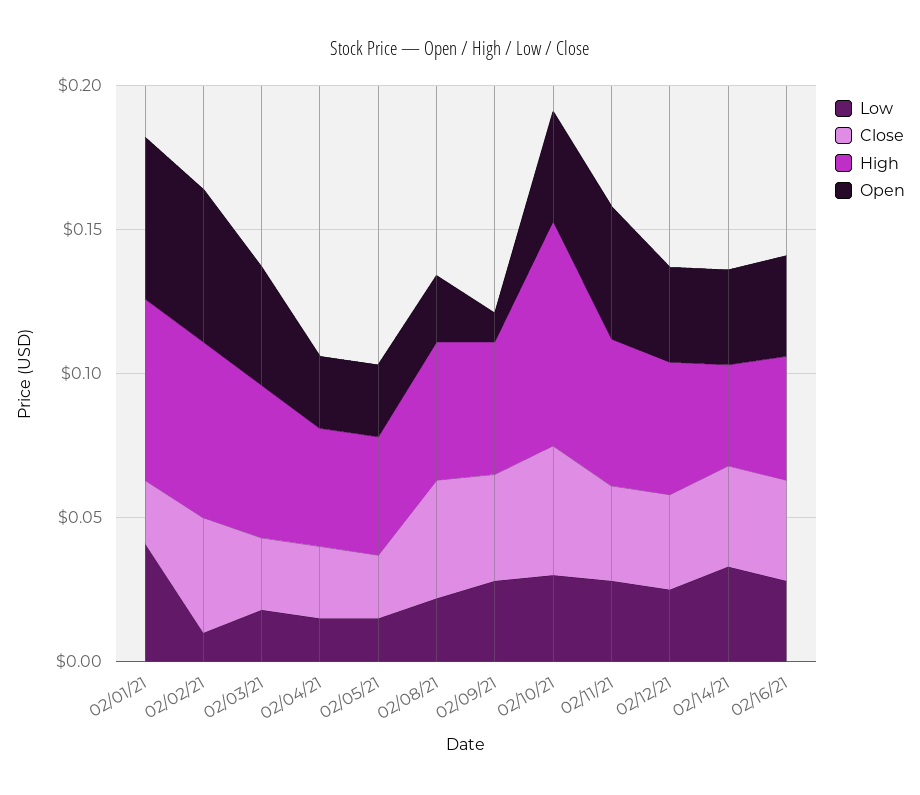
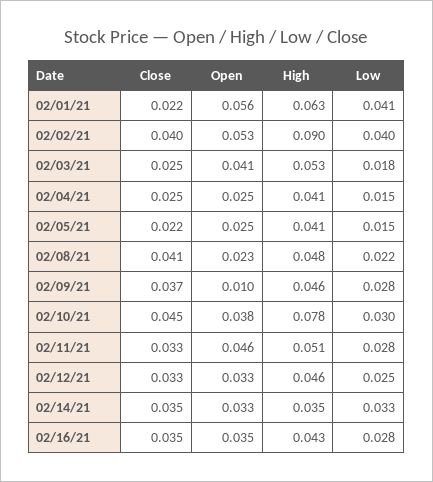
  {
    "Low": {
      "02/01/21": 0.041,
-     "02/02/21": 0.01,
+     "02/02/21": 0.04,
      "02/03/21": 0.018,
      "02/04/21": 0.015,
      "02/05/21": 0.015,
      "02/08/21": 0.022,
      "02/09/21": 0.028,
      "02/10/21": 0.03,
      "02/11/21": 0.028,
      "02/12/21": 0.025,
      "02/14/21": 0.033,
      "02/16/21": 0.028
    },
    "Close": {
      "02/01/21": 0.022,
      "02/02/21": 0.04,
      "02/03/21": 0.025,
      "02/04/21": 0.025,
      "02/05/21": 0.022,
      "02/08/21": 0.041,
      "02/09/21": 0.037,
      "02/10/21": 0.045,
      "02/11/21": 0.033,
      "02/12/21": 0.033,
      "02/14/21": 0.035,
      "02/16/21": 0.035
    },
    "High": {
      "02/01/21": 0.063,
-     "02/02/21": 0.06,
+     "02/02/21": 0.09,
      "02/03/21": 0.053,
      "02/04/21": 0.041,
      "02/05/21": 0.041,
      "02/08/21": 0.048,
      "02/09/21": 0.046,
      "02/10/21": 0.078,
      "02/11/21": 0.051,
      "02/12/21": 0.046,
      "02/14/21": 0.035,
      "02/16/21": 0.043
    },
    "Open": {
      "02/01/21": 0.056,
      "02/02/21": 0.053,
      "02/03/21": 0.041,
      "02/04/21": 0.025,
      "02/05/21": 0.025,
      "02/08/21": 0.023,
      "02/09/21": 0.01,
      "02/10/21": 0.038,
      "02/11/21": 0.046,
      "02/12/21": 0.033,
      "02/14/21": 0.033,
      "02/16/21": 0.035
    }
  }

